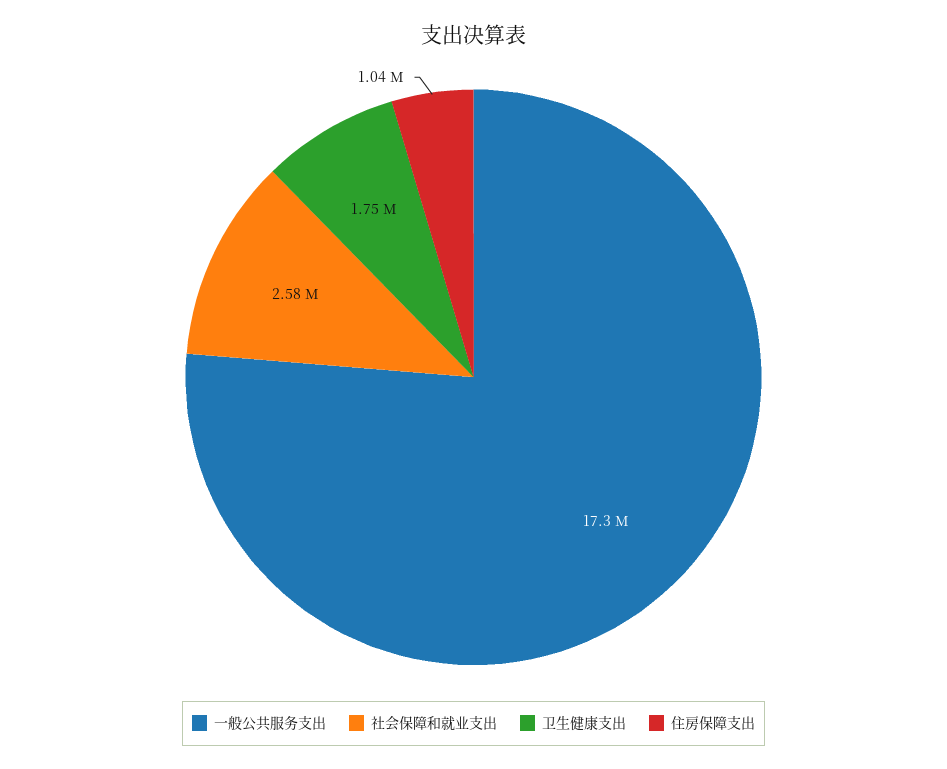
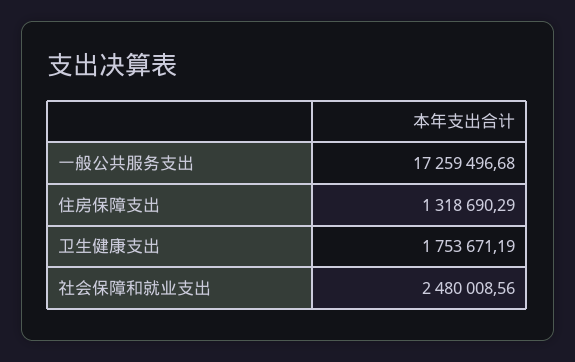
  {
    "一般公共服务支出": 17259496.68,
-   "社会保障和就业支出": 2580000,
+   "社会保障和就业支出": 2480008.56,
    "卫生健康支出": 1753671.19,
-   "住房保障支出": 1040000
+   "住房保障支出": 1318690.29
  }

